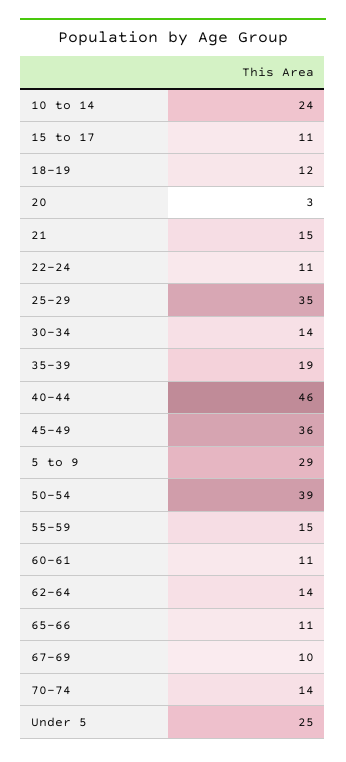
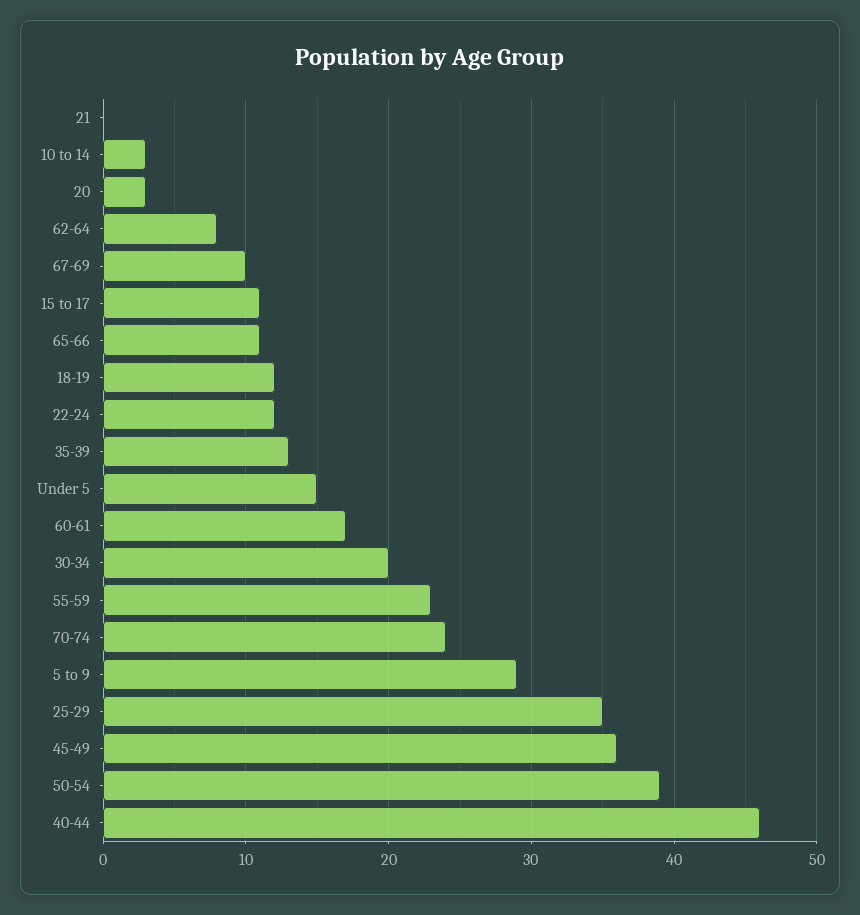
  {
-   "10 to 14": 24,
+   "10 to 14": 3,
    "15 to 17": 11,
    "18-19": 12,
    "20": 3,
-   "21": 15,
+   "21": 0,
-   "22-24": 11,
+   "22-24": 12,
    "25-29": 35,
-   "30-34": 14,
+   "30-34": 20,
-   "35-39": 19,
+   "35-39": 13,
    "40-44": 46,
    "45-49": 36,
    "5 to 9": 29,
    "50-54": 39,
-   "55-59": 15,
+   "55-59": 23,
-   "60-61": 11,
+   "60-61": 17,
-   "62-64": 14,
+   "62-64": 8,
    "65-66": 11,
    "67-69": 10,
-   "70-74": 14,
+   "70-74": 24,
-   "Under 5": 25
+   "Under 5": 15
  }

